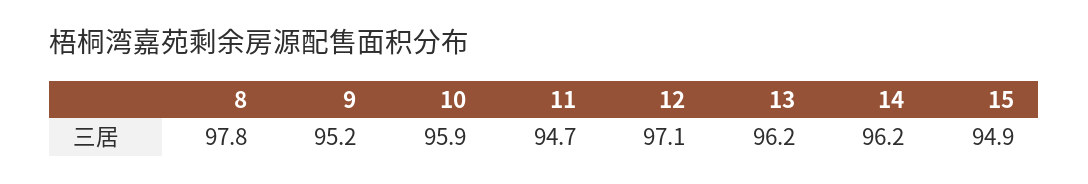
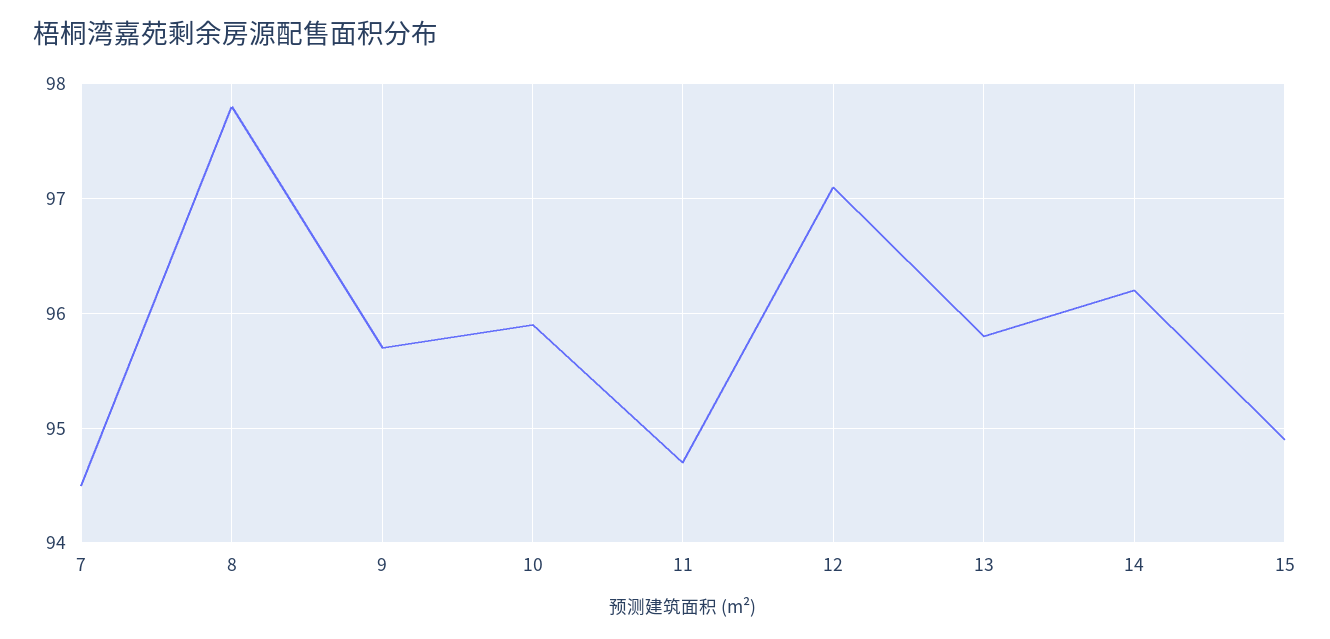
  {
    "8": 97.8,
-   "9": 95.2,
+   "9": 95.7,
    "10": 95.9,
    "11": 94.7,
    "12": 97.1,
-   "13": 96.2,
+   "13": 95.8,
    "14": 96.2,
-   "15": 94.9
+   "15": 94.9,
+   "7": 94.5
  }

